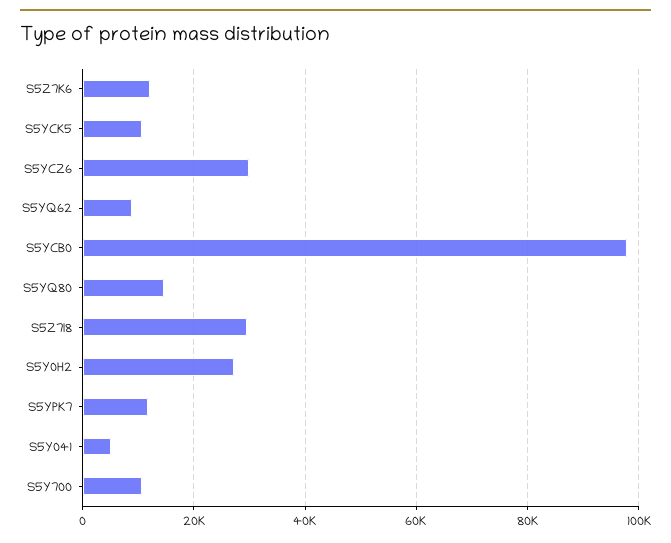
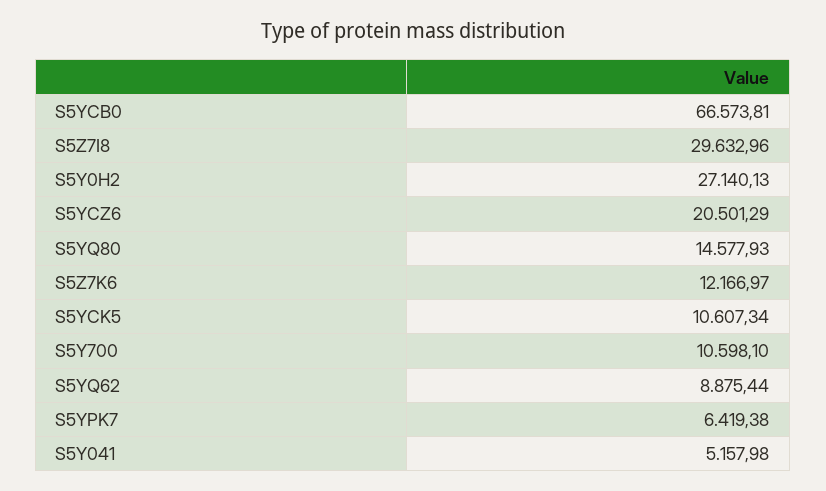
  {
    "S5Z7K6": 12166.97,
    "S5YCK5": 10607.34,
-   "S5YCZ6": 30000,
+   "S5YCZ6": 20501.29,
    "S5YQ62": 8875.44,
-   "S5YCB0": 98000,
+   "S5YCB0": 66573.81,
    "S5YQ80": 14577.93,
    "S5Z7I8": 29632.96,
    "S5Y0H2": 27140.13,
-   "S5YPK7": 12000,
+   "S5YPK7": 6419.38,
    "S5Y041": 5157.98,
    "S5Y700": 10598.1
  }

